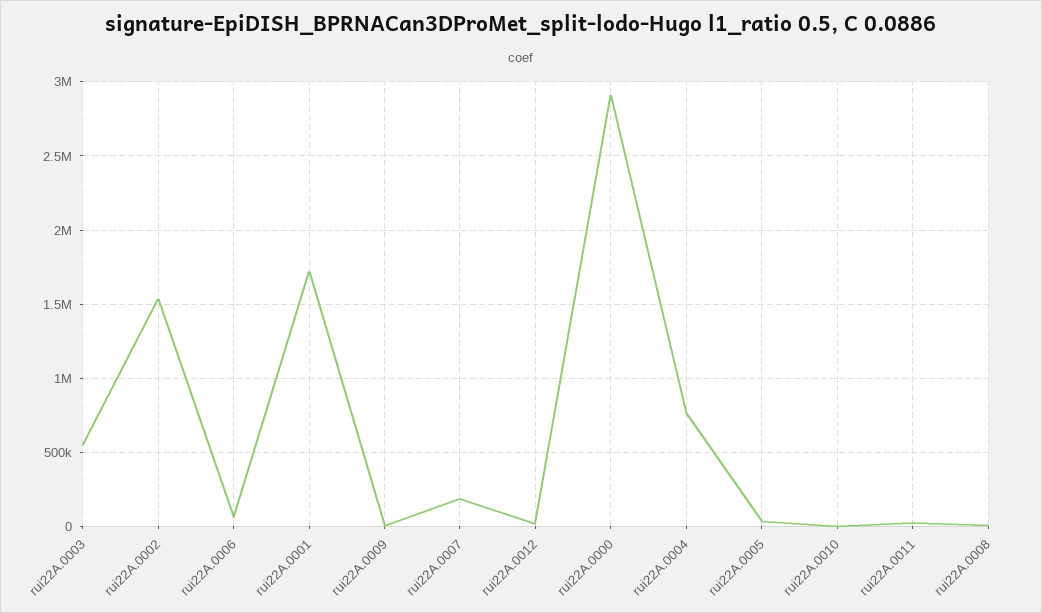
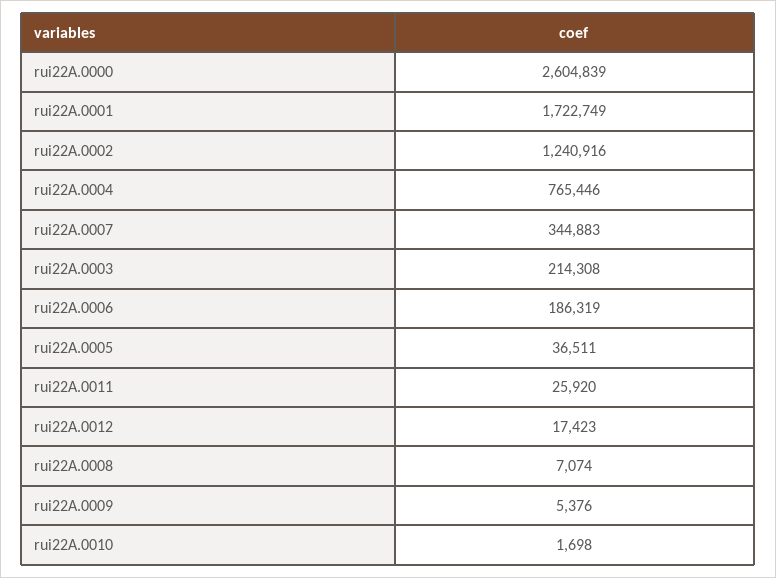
  {
-   "rui22A.0003": 550000,
+   "rui22A.0003": 214308,
-   "rui22A.0002": 1550000,
+   "rui22A.0002": 1240916,
-   "rui22A.0006": 50000,
+   "rui22A.0006": 186319,
    "rui22A.0001": 1722749,
    "rui22A.0009": 5376,
-   "rui22A.0007": 200000,
+   "rui22A.0007": 344883,
    "rui22A.0012": 17423,
-   "rui22A.0000": 2900000,
+   "rui22A.0000": 2604839,
    "rui22A.0004": 765446,
    "rui22A.0005": 36511,
    "rui22A.0010": 1698,
    "rui22A.0011": 25920,
    "rui22A.0008": 7074
  }

